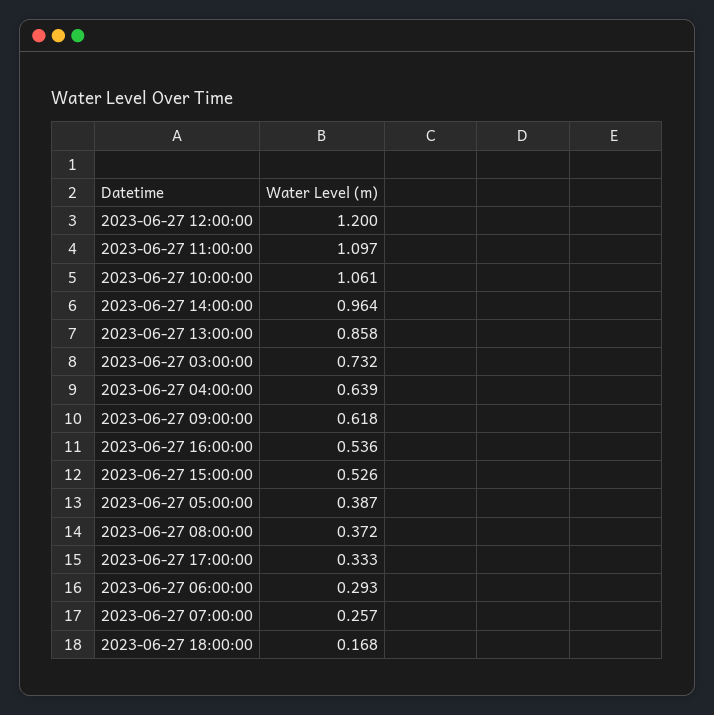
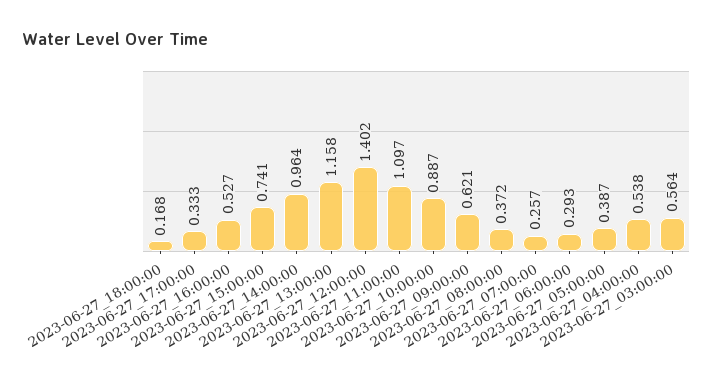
  {
-   "2023-06-27 12:00:00": 1.2,
+   "2023-06-27 12:00:00": 1.402,
    "2023-06-27 11:00:00": 1.097,
-   "2023-06-27 10:00:00": 1.061,
+   "2023-06-27 10:00:00": 0.887,
    "2023-06-27 14:00:00": 0.964,
-   "2023-06-27 13:00:00": 0.858,
+   "2023-06-27 13:00:00": 1.158,
-   "2023-06-27 03:00:00": 0.732,
+   "2023-06-27 03:00:00": 0.564,
-   "2023-06-27 04:00:00": 0.639,
+   "2023-06-27 04:00:00": 0.538,
-   "2023-06-27 09:00:00": 0.618,
+   "2023-06-27 09:00:00": 0.621,
-   "2023-06-27 16:00:00": 0.536,
+   "2023-06-27 16:00:00": 0.527,
-   "2023-06-27 15:00:00": 0.526,
+   "2023-06-27 15:00:00": 0.741,
    "2023-06-27 05:00:00": 0.387,
    "2023-06-27 08:00:00": 0.372,
    "2023-06-27 17:00:00": 0.333,
    "2023-06-27 06:00:00": 0.293,
    "2023-06-27 07:00:00": 0.257,
    "2023-06-27 18:00:00": 0.168
  }

